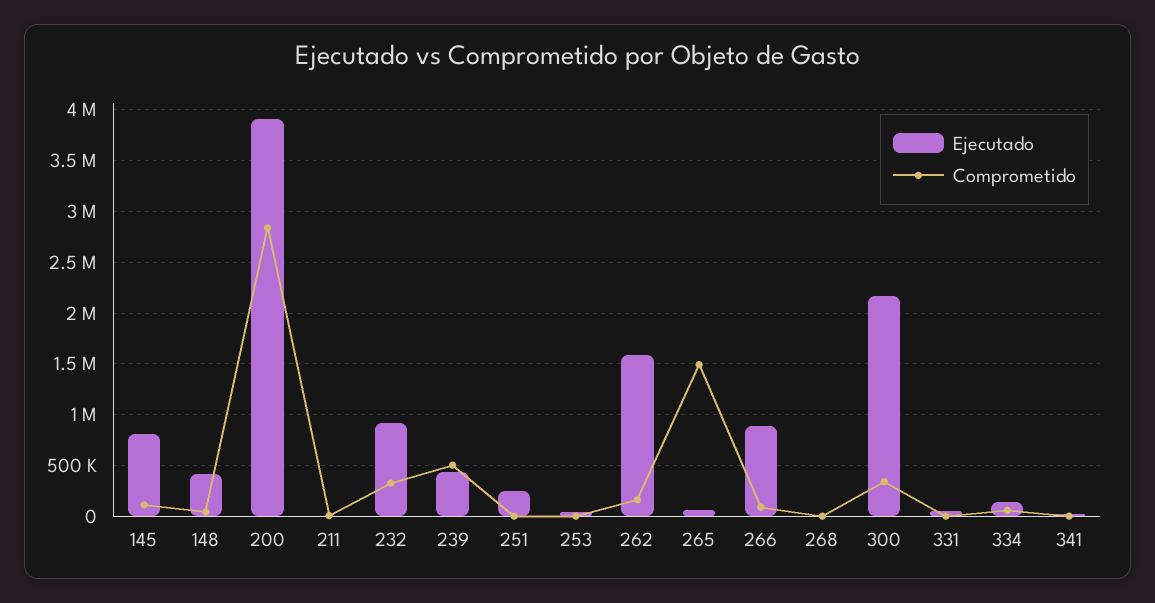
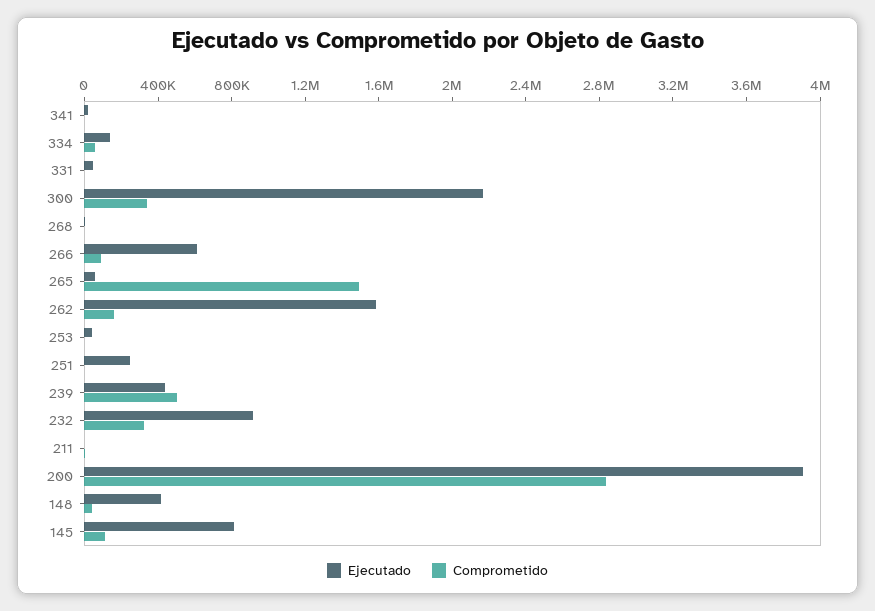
  {
    "Ejecutado": {
      "145": 800000,
      "148": 400000,
      "200": 3900000,
      "211": 0,
      "232": 900000,
      "239": 400000,
      "251": 300000,
      "253": 0,
      "262": 1600000,
      "265": 100000,
-     "266": 900000,
+     "266": 600000,
      "268": 0,
      "300": 2200000,
      "331": 0,
      "334": 100000,
      "341": 0
    },
    "Comprometido": {
      "145": 100000,
      "148": 0,
      "200": 2800000,
      "211": 0,
      "232": 300000,
      "239": 500000,
      "251": 0,
      "253": 0,
      "262": 200000,
      "265": 1500000,
      "266": 100000,
      "268": 0,
      "300": 300000,
      "331": 0,
      "334": 100000,
      "341": 0
    }
  }

